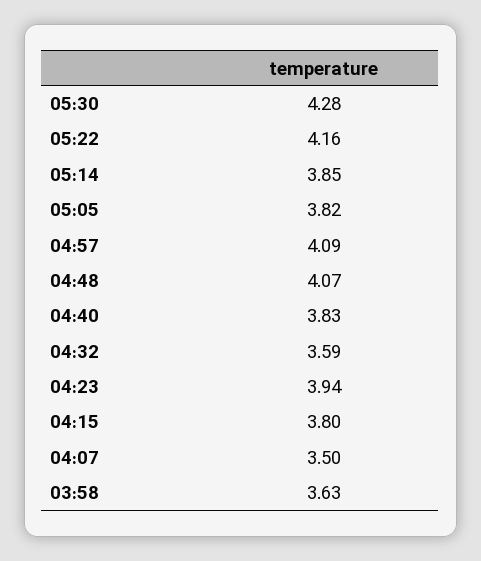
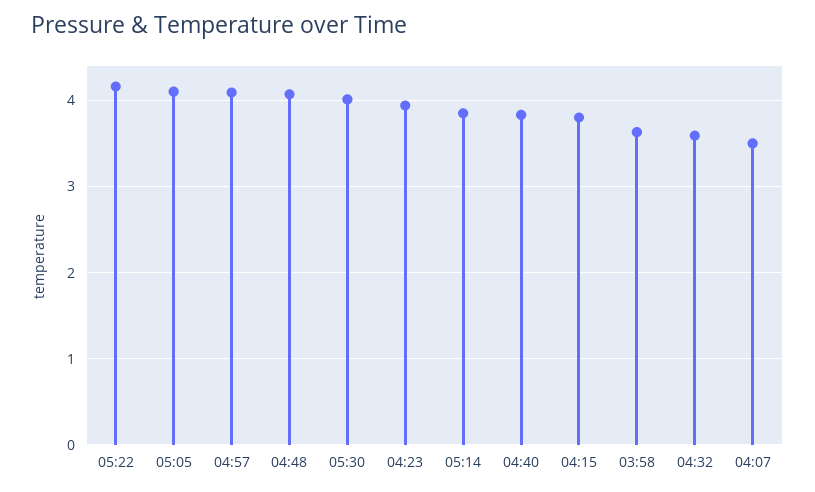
  {
-   "05:30": 4.28,
+   "05:30": 4,
    "05:22": 4.16,
    "05:14": 3.85,
-   "05:05": 3.82,
+   "05:05": 4.1,
    "04:57": 4.09,
    "04:48": 4.07,
    "04:40": 3.83,
    "04:32": 3.59,
    "04:23": 3.94,
    "04:15": 3.8,
    "04:07": 3.5,
    "03:58": 3.63
  }

